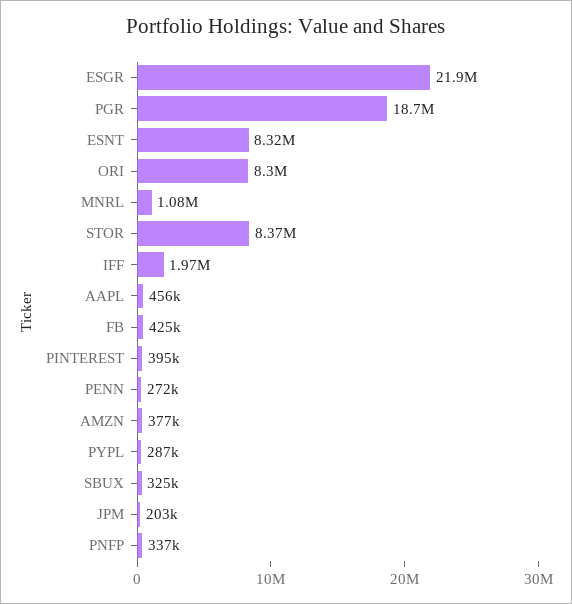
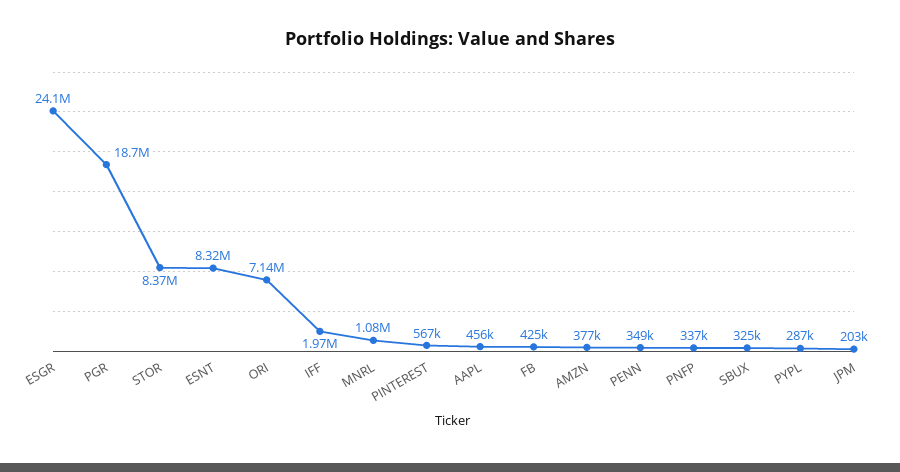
  {
-   "ESGR": 21900000,
+   "ESGR": 24100000,
    "PGR": 18700000,
    "ESNT": 8320000,
-   "ORI": 8300000,
+   "ORI": 7140000,
    "MNRL": 1080000,
    "STOR": 8370000,
    "IFF": 1970000,
    "AAPL": 456000,
    "FB": 425000,
-   "PINTEREST": 395000,
+   "PINTEREST": 567000,
-   "PENN": 272000,
+   "PENN": 349000,
    "AMZN": 377000,
    "PYPL": 287000,
    "SBUX": 325000,
    "JPM": 203000,
    "PNFP": 337000
  }

